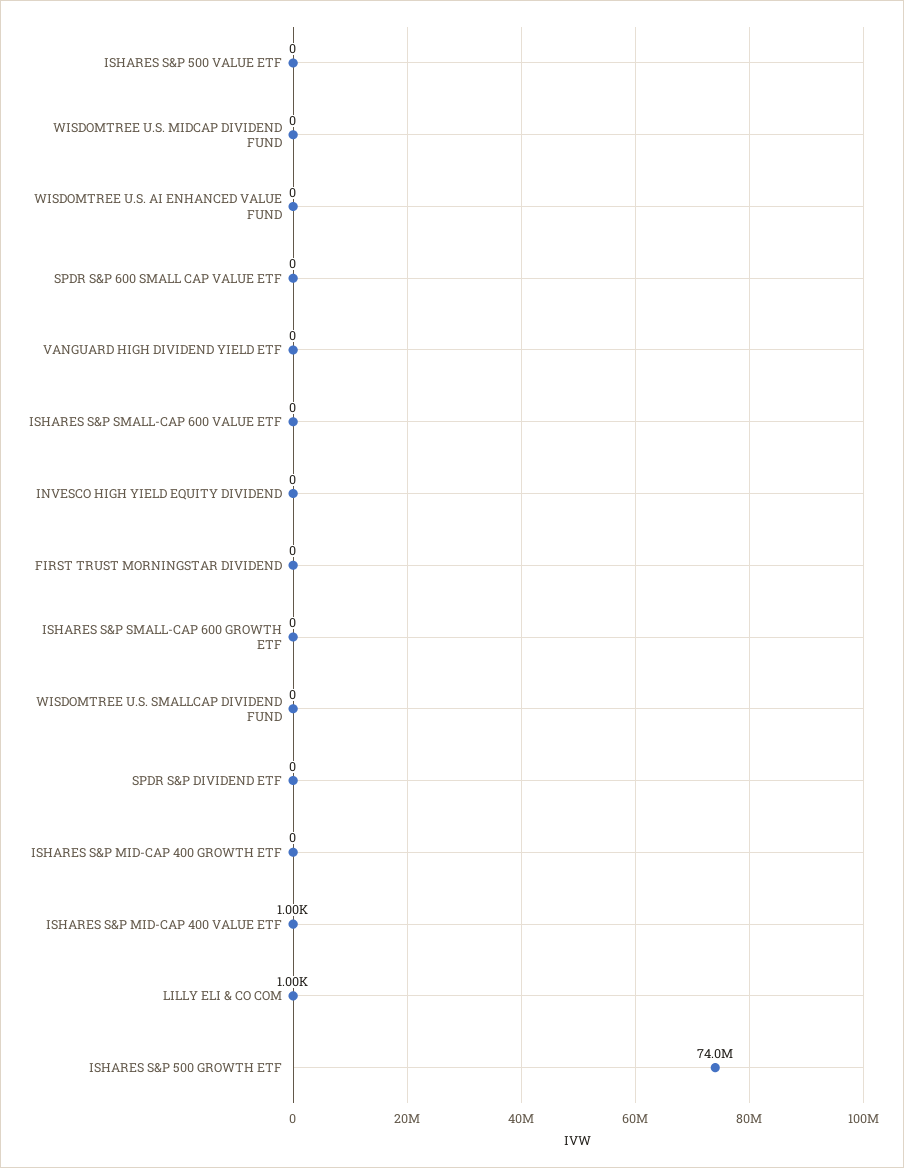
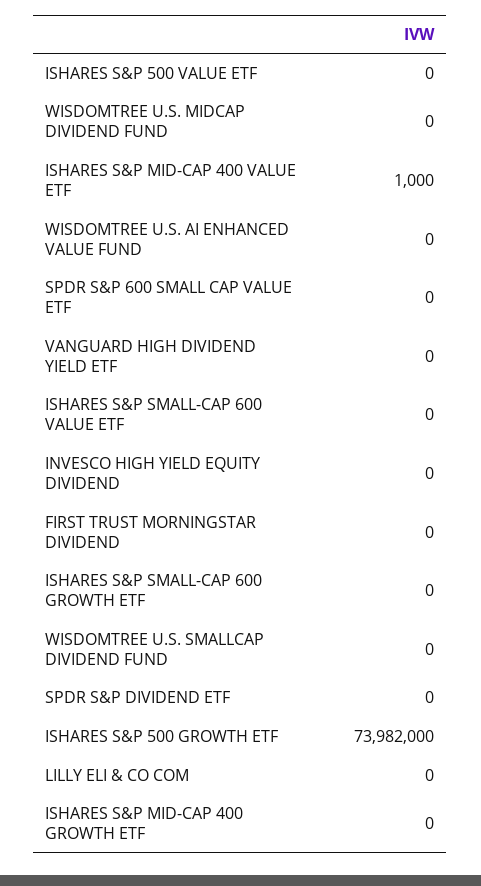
  {
    "ISHARES S&P 500 VALUE ETF": 0,
    "WISDOMTREE U.S. MIDCAP DIVIDEND FUND": 0,
    "WISDOMTREE U.S. AI ENHANCED VALUE FUND": 0,
    "SPDR S&P 600 SMALL CAP VALUE ETF": 0,
    "VANGUARD HIGH DIVIDEND YIELD ETF": 0,
    "ISHARES S&P SMALL-CAP 600 VALUE ETF": 0,
    "INVESCO HIGH YIELD EQUITY DIVIDEND": 0,
    "FIRST TRUST MORNINGSTAR DIVIDEND": 0,
    "ISHARES S&P SMALL-CAP 600 GROWTH ETF": 0,
    "WISDOMTREE U.S. SMALLCAP DIVIDEND FUND": 0,
    "SPDR S&P DIVIDEND ETF": 0,
    "ISHARES S&P MID-CAP 400 GROWTH ETF": 0,
    "ISHARES S&P MID-CAP 400 VALUE ETF": 1000,
-   "LILLY ELI & CO COM": 1000,
+   "LILLY ELI & CO COM": 0,
    "ISHARES S&P 500 GROWTH ETF": 73982000
  }

